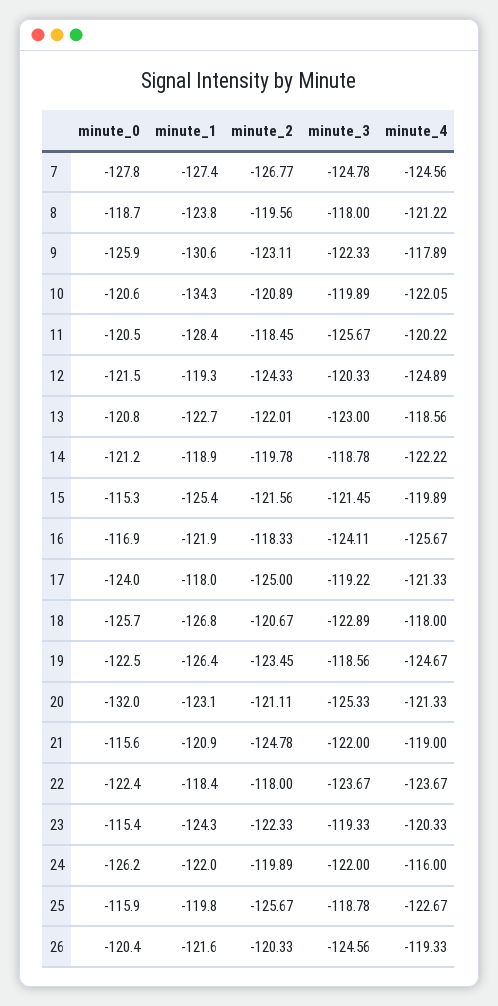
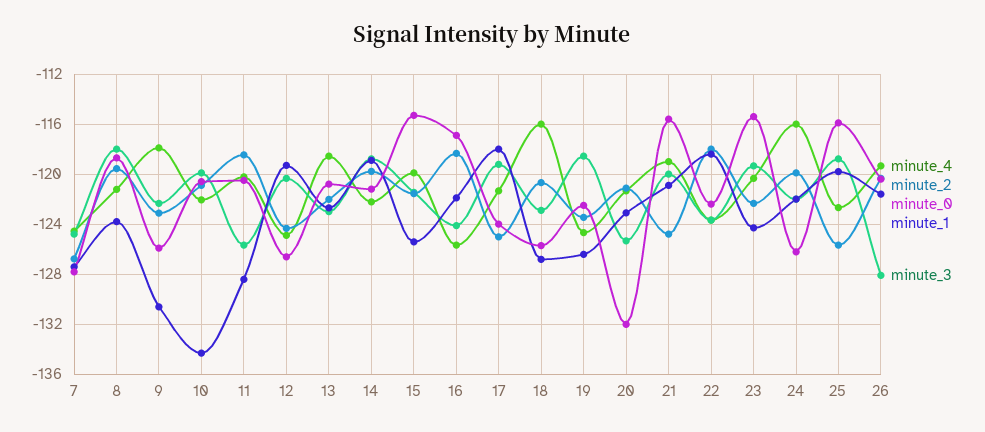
  {
    "minute_0": {
      "7": -127.8,
      "8": -118.7,
      "9": -125.9,
      "10": -120.6,
      "11": -120.5,
-     "12": -121.5,
+     "12": -126.5,
      "13": -120.8,
      "14": -121.2,
      "15": -115.3,
      "16": -116.9,
      "17": -124,
      "18": -125.7,
      "19": -122.5,
      "20": -132,
      "21": -115.6,
      "22": -122.4,
      "23": -115.4,
      "24": -126.2,
      "25": -115.9,
      "26": -120.4
    },
    "minute_1": {
      "7": -127.4,
      "8": -123.8,
      "9": -130.6,
      "10": -134.3,
      "11": -128.4,
      "12": -119.3,
      "13": -122.7,
      "14": -118.9,
      "15": -125.4,
      "16": -121.9,
      "17": -118,
      "18": -126.8,
      "19": -126.4,
      "20": -123.1,
      "21": -120.9,
      "22": -118.4,
      "23": -124.3,
      "24": -122,
      "25": -119.8,
      "26": -121.6
    },
    "minute_2": {
      "7": -126.77,
      "8": -119.56,
      "9": -123.11,
      "10": -120.89,
      "11": -118.45,
      "12": -124.33,
      "13": -122.01,
      "14": -119.78,
      "15": -121.56,
      "16": -118.33,
      "17": -125,
      "18": -120.67,
      "19": -123.45,
      "20": -121.11,
      "21": -124.78,
      "22": -118,
      "23": -122.33,
      "24": -119.89,
      "25": -125.67,
      "26": -120.33
    },
    "minute_3": {
      "7": -124.78,
      "8": -118,
      "9": -122.33,
      "10": -119.89,
      "11": -125.67,
      "12": -120.33,
      "13": -123,
      "14": -118.78,
      "15": -121.45,
      "16": -124.11,
      "17": -119.22,
      "18": -122.89,
      "19": -118.56,
      "20": -125.33,
-     "21": -122,
+     "21": -120,
      "22": -123.67,
      "23": -119.33,
      "24": -122,
      "25": -118.78,
-     "26": -124.56
+     "26": -128
    },
    "minute_4": {
      "7": -124.56,
      "8": -121.22,
      "9": -117.89,
      "10": -122.05,
      "11": -120.22,
      "12": -124.89,
      "13": -118.56,
      "14": -122.22,
      "15": -119.89,
      "16": -125.67,
      "17": -121.33,
-     "18": -118,
+     "18": -116,
      "19": -124.67,
      "20": -121.33,
      "21": -119,
      "22": -123.67,
      "23": -120.33,
      "24": -116,
      "25": -122.67,
      "26": -119.33
    }
  }

